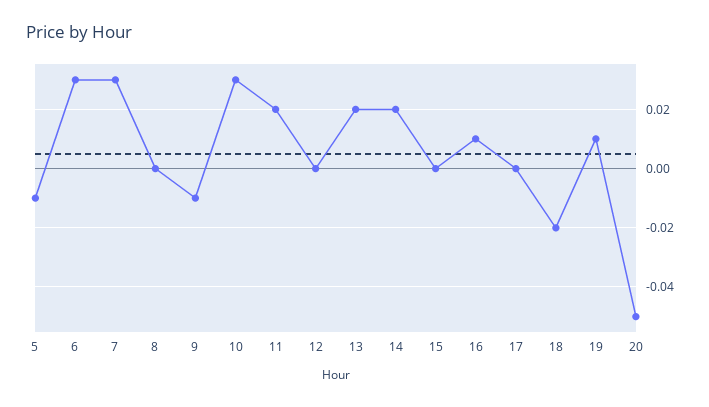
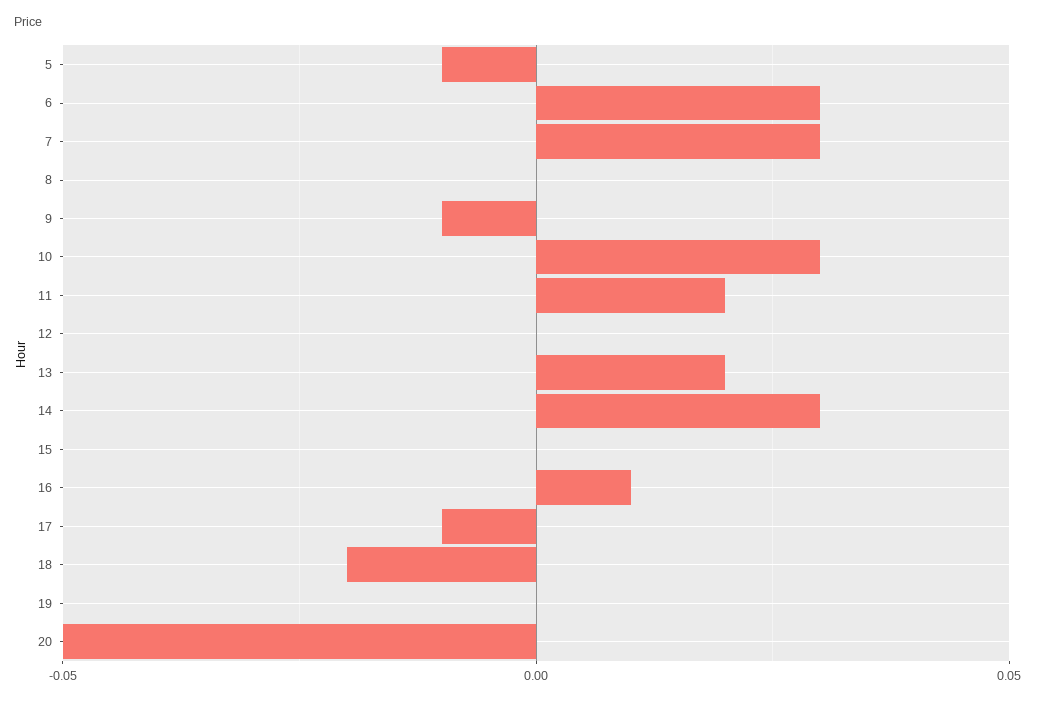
  {
    "5": -0.01,
    "6": 0.03,
    "7": 0.03,
    "8": 0,
    "9": -0.01,
    "10": 0.03,
    "11": 0.02,
    "12": 0,
    "13": 0.02,
-   "14": 0.02,
+   "14": 0.03,
    "15": 0,
    "16": 0.01,
-   "17": 0,
+   "17": -0.01,
    "18": -0.02,
-   "19": 0.01,
+   "19": 0,
    "20": -0.05
  }

